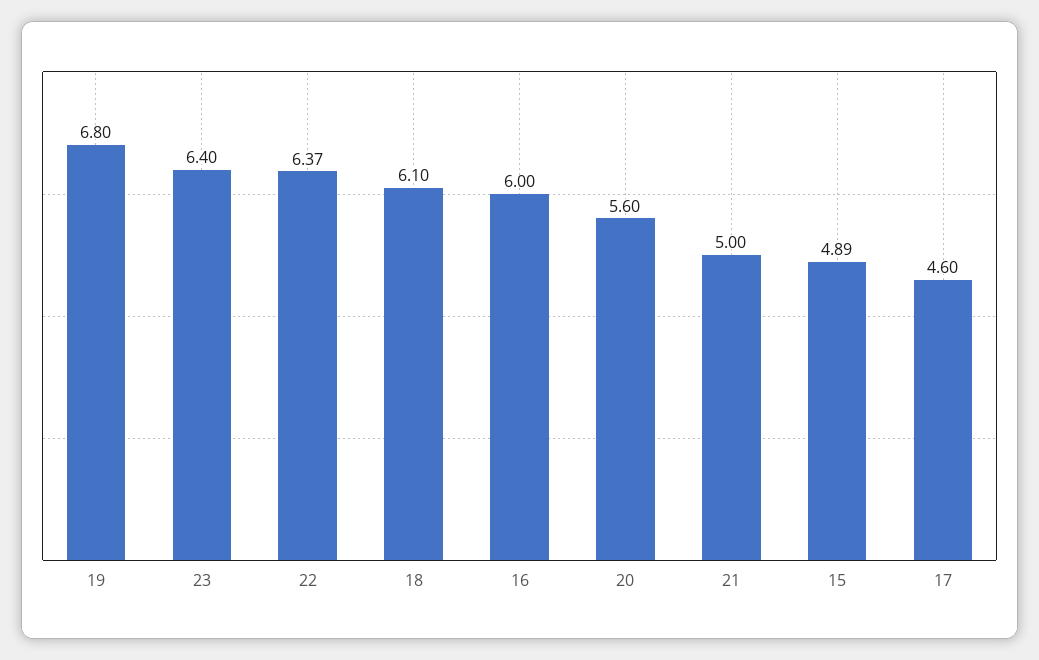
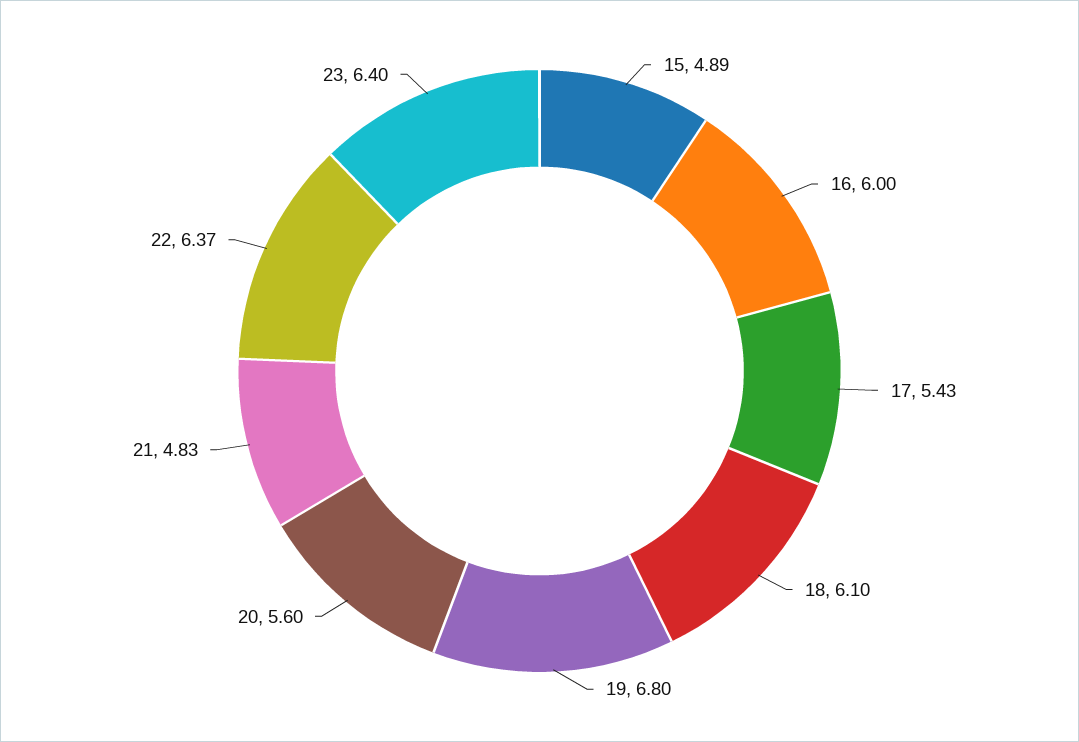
  {
    "19": 6.8,
    "23": 6.4,
    "22": 6.37,
    "18": 6.1,
    "16": 6,
    "20": 5.6,
-   "21": 5,
+   "21": 4.83,
    "15": 4.89,
-   "17": 4.6
+   "17": 5.43
  }

